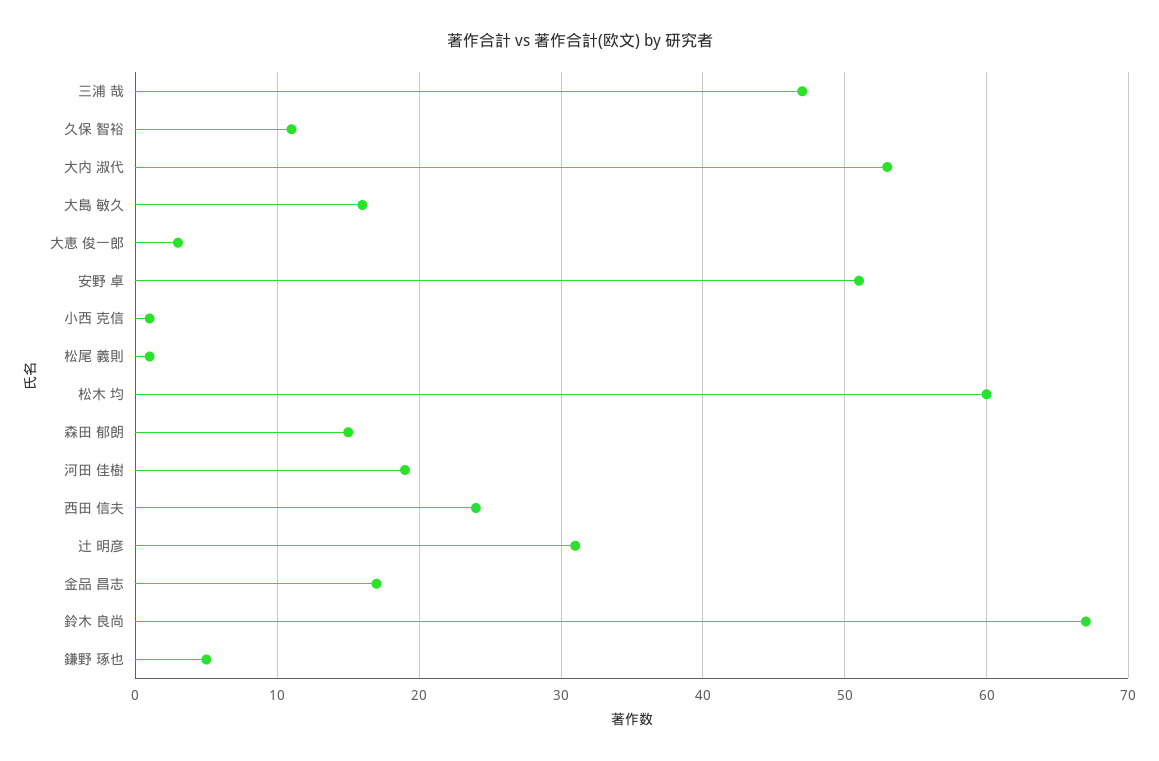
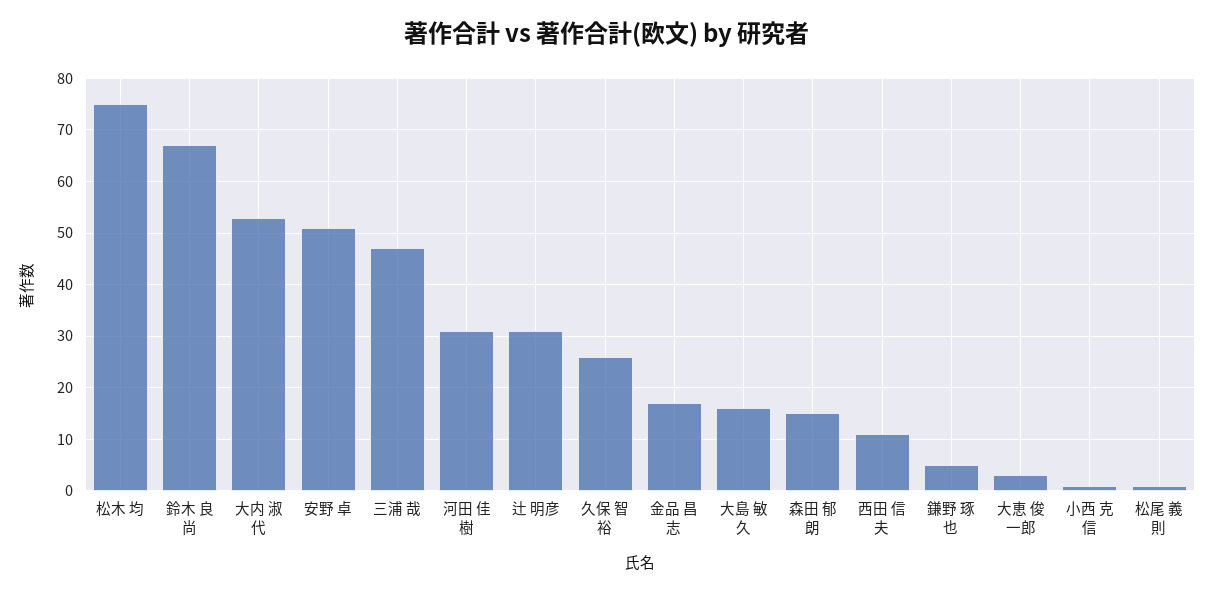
  {
    "三浦 哉": 47,
-   "久保 智裕": 11,
+   "久保 智裕": 25,
    "大内 淑代": 53,
    "大島 敏久": 16,
    "大恵 俊一郎": 3,
    "安野 卓": 51,
    "小西 克信": 1,
    "松尾 義則": 1,
-   "松木 均": 60,
+   "松木 均": 75,
    "森田 郁朗": 15,
-   "河田 佳樹": 19,
+   "河田 佳樹": 30,
-   "西田 信夫": 24,
+   "西田 信夫": 10,
    "辻 明彦": 31,
    "金品 昌志": 17,
    "鈴木 良尚": 67,
    "鎌野 琢也": 5
  }

